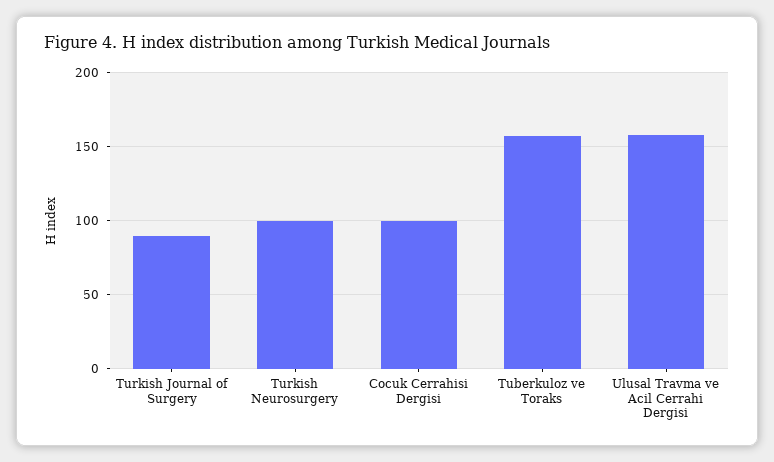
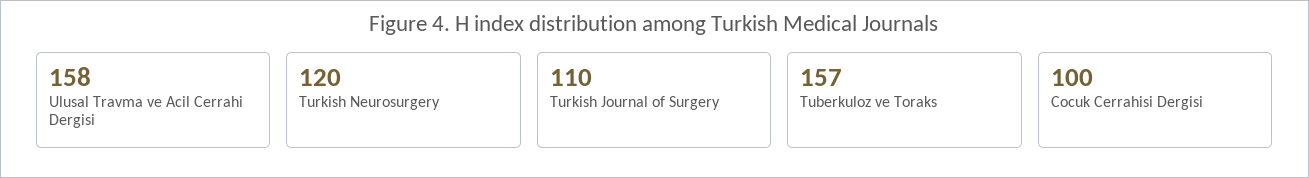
  {
-   "Turkish Journal of Surgery": 90,
+   "Turkish Journal of Surgery": 110,
-   "Turkish Neurosurgery": 100,
+   "Turkish Neurosurgery": 120,
    "Cocuk Cerrahisi Dergisi": 100,
    "Tuberkuloz ve Toraks": 157,
    "Ulusal Travma ve Acil Cerrahi Dergisi": 158
  }

